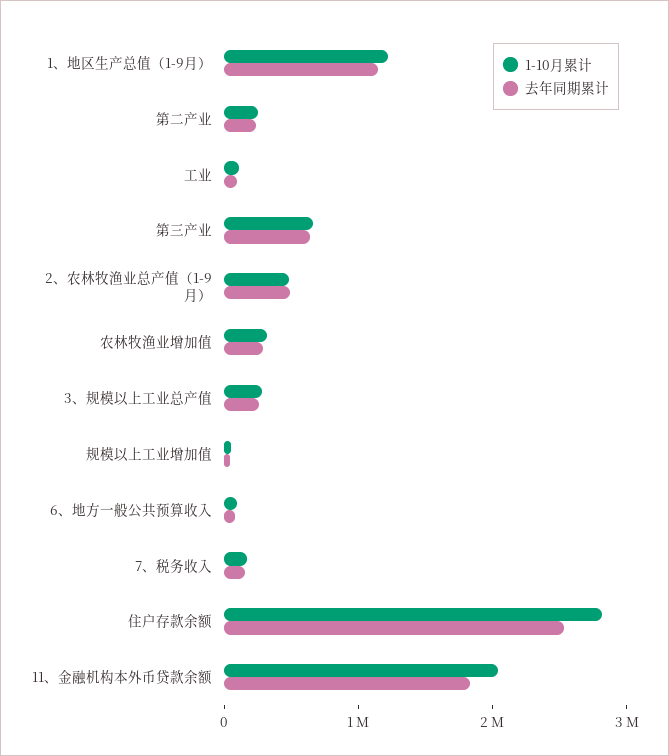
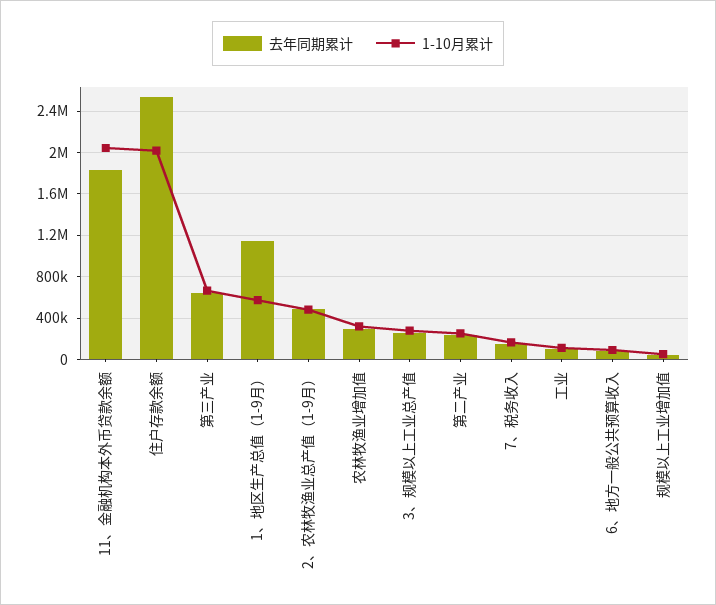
  {
    "1-10月累计": {
-     "1、地区生产总值（1-9月）": 1200000,
+     "1、地区生产总值（1-9月）": 600000,
      "第二产业": 300000,
      "工业": 100000,
      "第三产业": 700000,
      "2、农林牧渔业总产值（1-9月）": 500000,
      "农林牧渔业增加值": 300000,
      "3、规模以上工业总产值": 300000,
      "规模以上工业增加值": 100000,
      "6、地方一般公共预算收入": 100000,
      "7、税务收入": 200000,
-     "住户存款余额": 2800000,
+     "住户存款余额": 2000000,
      "11、金融机构本外币贷款余额": 2000000
    },
    "去年同期累计": {
      "1、地区生产总值（1-9月）": 1100000,
      "第二产业": 200000,
      "工业": 100000,
      "第三产业": 600000,
      "2、农林牧渔业总产值（1-9月）": 500000,
      "农林牧渔业增加值": 300000,
      "3、规模以上工业总产值": 300000,
      "规模以上工业增加值": 0,
      "6、地方一般公共预算收入": 100000,
      "7、税务收入": 200000,
      "住户存款余额": 2500000,
      "11、金融机构本外币贷款余额": 1800000
    }
  }

